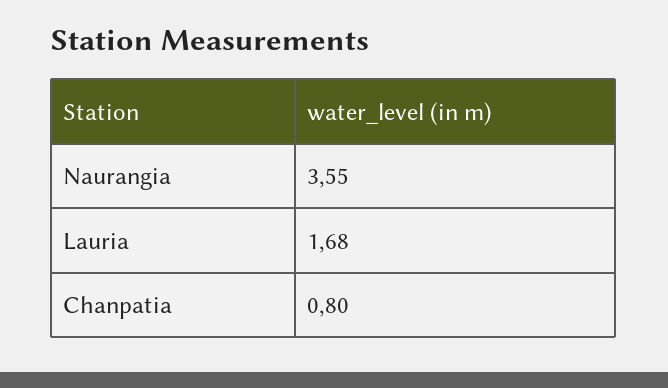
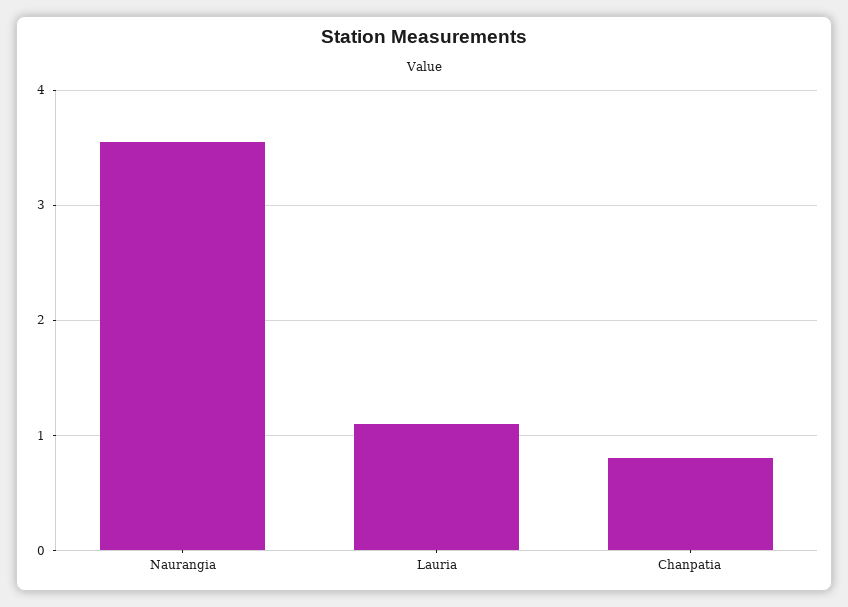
  {
    "Naurangia": 3.55,
-   "Lauria": 1.68,
+   "Lauria": 1.1,
    "Chanpatia": 0.8
  }

